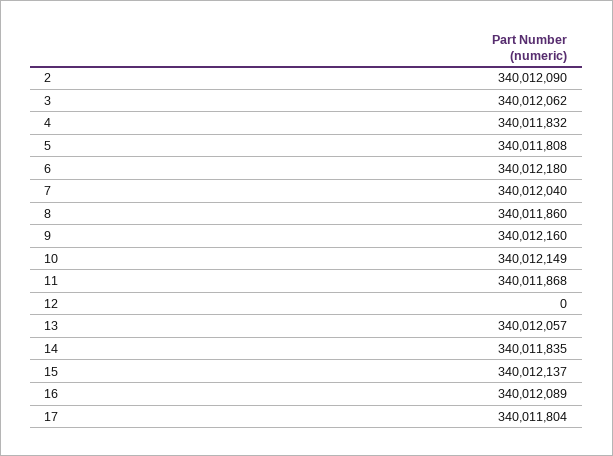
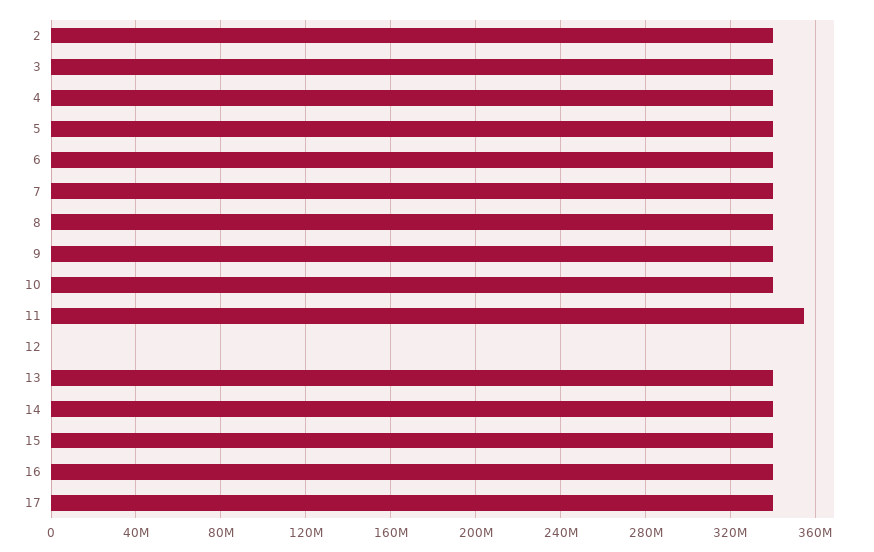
  {
    "2": 340012090,
    "3": 340012062,
    "4": 340011832,
    "5": 340011808,
    "6": 340012180,
    "7": 340012040,
    "8": 340011860,
    "9": 340012160,
    "10": 340012149,
-   "11": 340011868,
+   "11": 355000000,
    "12": 0,
    "13": 340012057,
    "14": 340011835,
    "15": 340012137,
    "16": 340012089,
    "17": 340011804
  }

